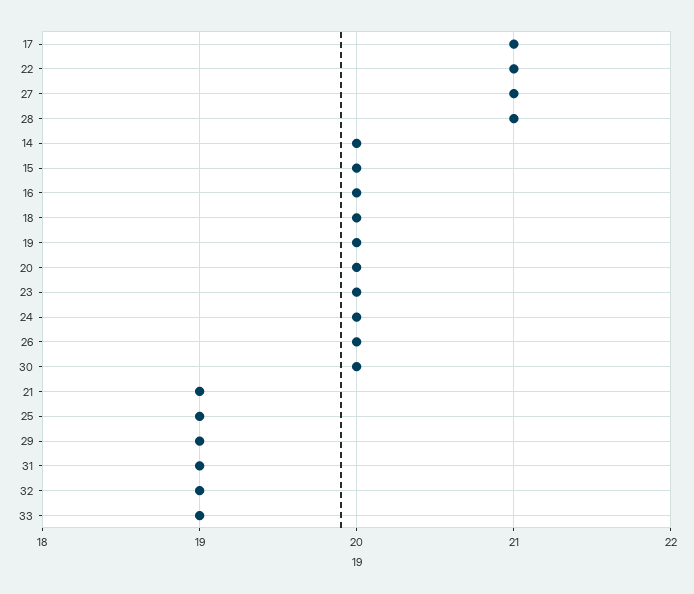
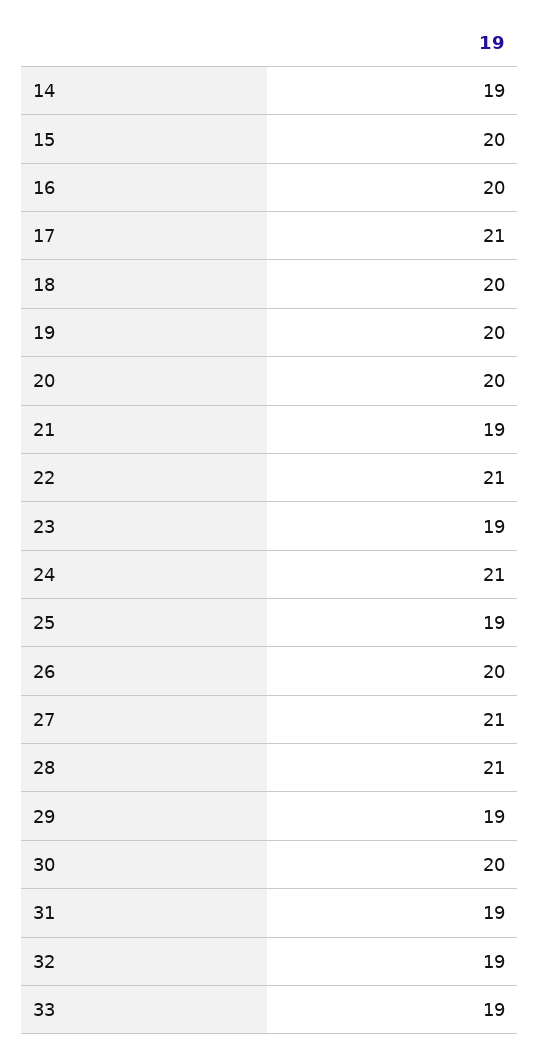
  {
    "17": 21,
    "22": 21,
    "27": 21,
    "28": 21,
-   "14": 20,
+   "14": 19,
    "15": 20,
    "16": 20,
    "18": 20,
    "19": 20,
    "20": 20,
-   "23": 20,
+   "23": 19,
-   "24": 20,
+   "24": 21,
    "26": 20,
    "30": 20,
    "21": 19,
    "25": 19,
    "29": 19,
    "31": 19,
    "32": 19,
    "33": 19
  }

